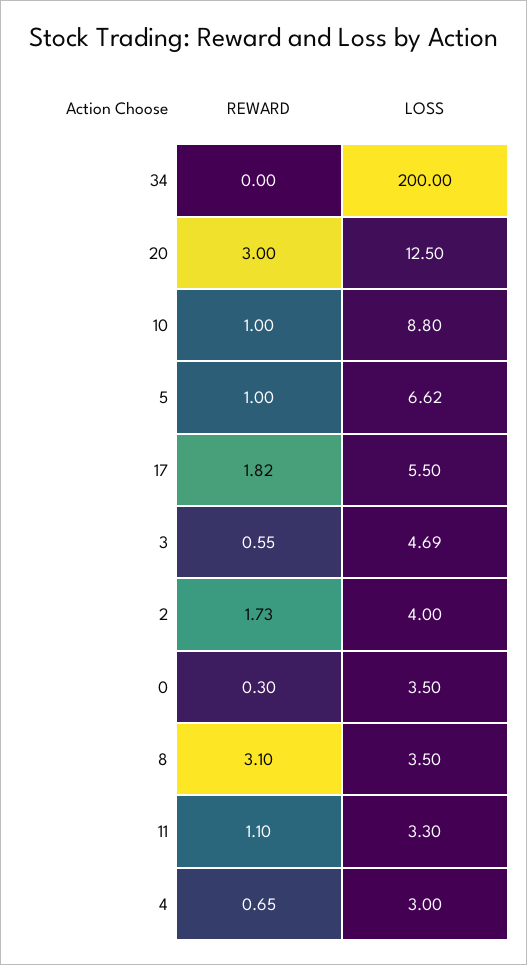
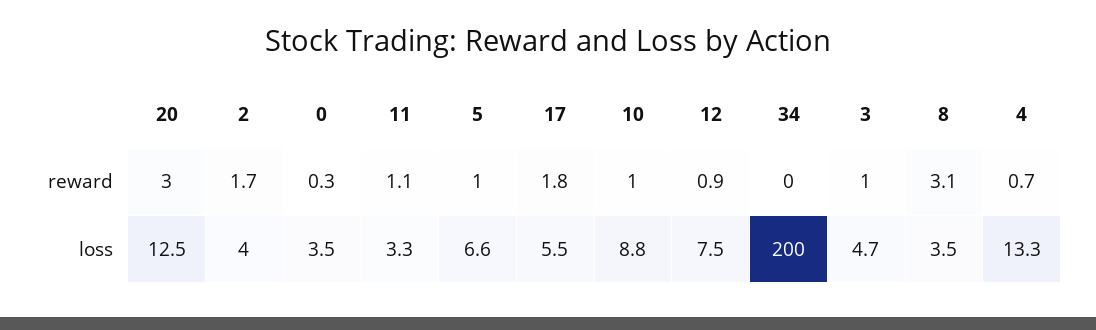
  {
    "REWARD": {
      "34": 0,
      "20": 3,
      "10": 1,
      "5": 1,
      "17": 1.82,
-     "3": 0.55,
+     "3": 1,
      "2": 1.73,
      "0": 0.3,
      "8": 3.1,
      "11": 1.1,
-     "4": 0.65
+     "4": 0.65,
+     "12": 0.9
    },
    "LOSS": {
      "34": 200,
      "20": 12.5,
      "10": 8.8,
      "5": 6.62,
      "17": 5.5,
      "3": 4.69,
      "2": 4,
      "0": 3.5,
      "8": 3.5,
      "11": 3.3,
-     "4": 3
+     "4": 13.3,
+     "12": 7.5
    }
  }

